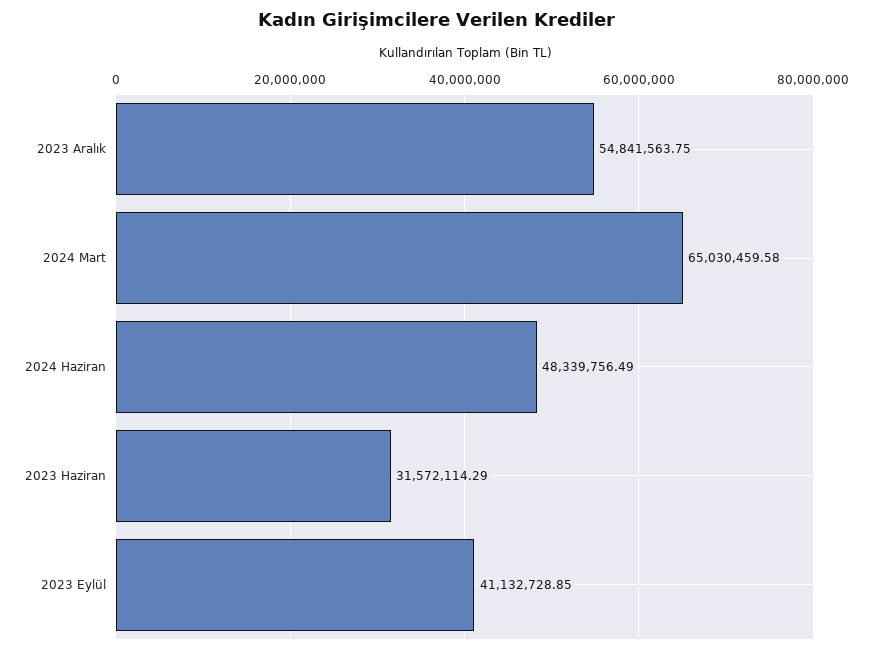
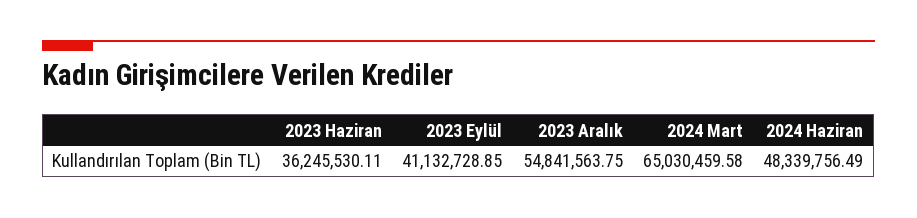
  {
    "2023 Aralık": 54841563.75,
    "2024 Mart": 65030459.58,
    "2024 Haziran": 48339756.49,
-   "2023 Haziran": 31572114.29,
+   "2023 Haziran": 36245530.11,
    "2023 Eylül": 41132728.85
  }

